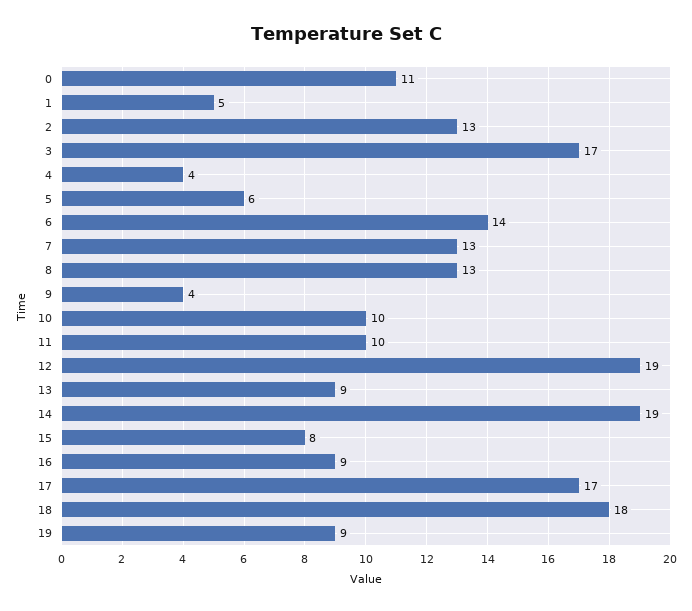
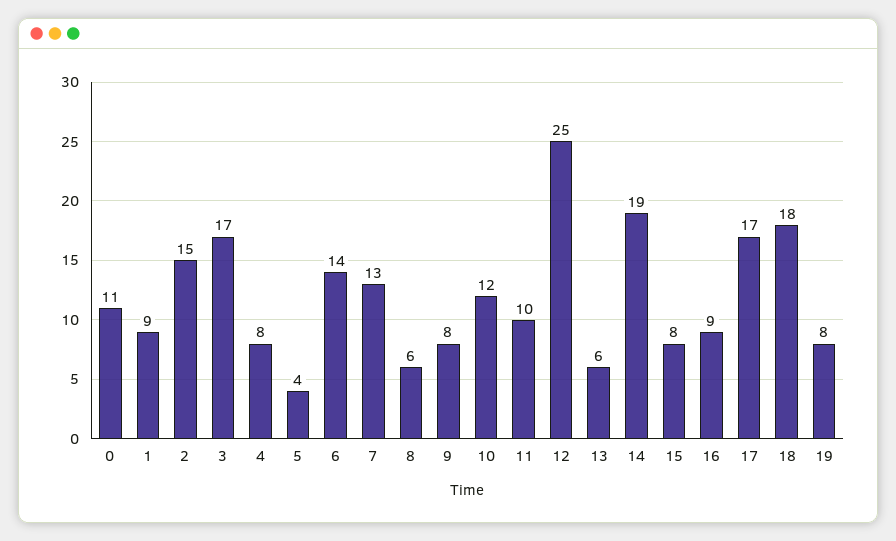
  {
    "0": 11,
-   "1": 5,
+   "1": 9,
-   "2": 13,
+   "2": 15,
    "3": 17,
-   "4": 4,
+   "4": 8,
-   "5": 6,
+   "5": 4,
    "6": 14,
    "7": 13,
-   "8": 13,
+   "8": 6,
-   "9": 4,
+   "9": 8,
-   "10": 10,
+   "10": 12,
    "11": 10,
-   "12": 19,
+   "12": 25,
-   "13": 9,
+   "13": 6,
    "14": 19,
    "15": 8,
    "16": 9,
    "17": 17,
    "18": 18,
-   "19": 9
+   "19": 8
  }

